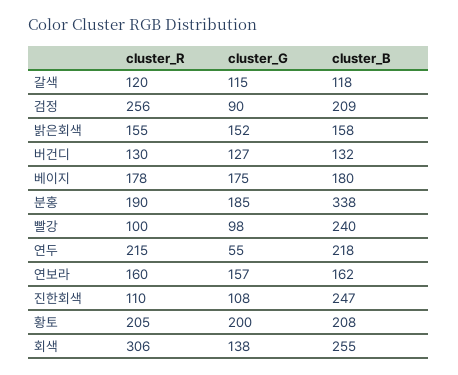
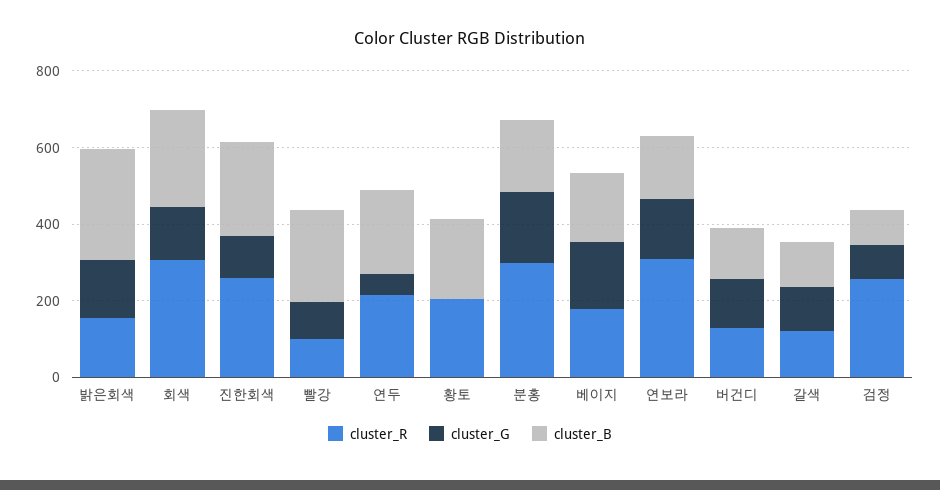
  {
    "cluster_R": {
      "갈색": 120,
      "검정": 256,
      "밝은회색": 155,
      "버건디": 130,
      "베이지": 178,
-     "분홍": 190,
+     "분홍": 300,
      "빨강": 100,
      "연두": 215,
-     "연보라": 160,
+     "연보라": 300,
-     "진한회색": 110,
+     "진한회색": 250,
      "황토": 205,
      "회색": 306
    },
    "cluster_G": {
      "갈색": 115,
      "검정": 90,
      "밝은회색": 152,
      "버건디": 127,
      "베이지": 175,
      "분홍": 185,
      "빨강": 98,
      "연두": 55,
      "연보라": 157,
      "진한회색": 108,
-     "황토": 200,
+     "황토": 0,
      "회색": 138
    },
    "cluster_B": {
      "갈색": 118,
-     "검정": 209,
+     "검정": 100,
-     "밝은회색": 158,
+     "밝은회색": 300,
      "버건디": 132,
      "베이지": 180,
-     "분홍": 338,
+     "분홍": 200,
      "빨강": 240,
      "연두": 218,
      "연보라": 162,
      "진한회색": 247,
      "황토": 208,
      "회색": 255
    }
  }

